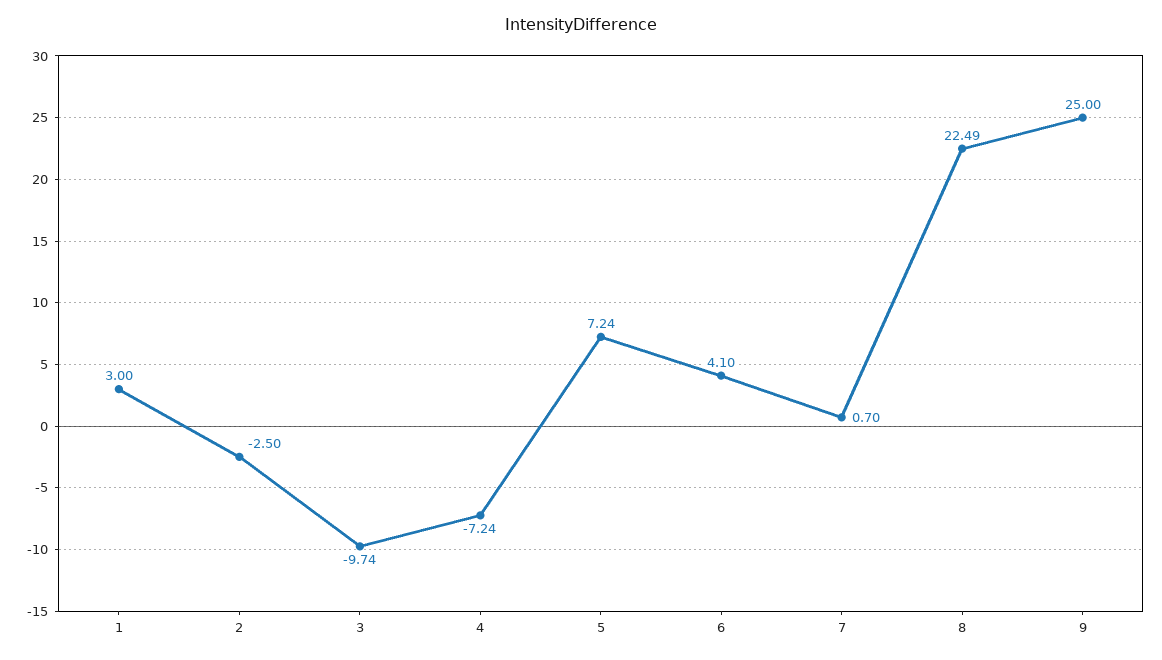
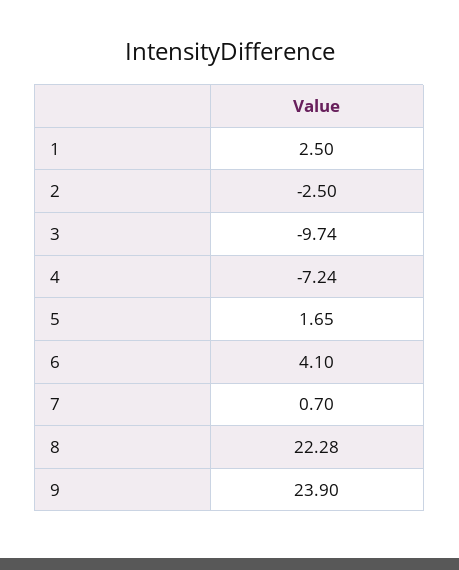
  {
-   "1": 3,
+   "1": 2.5,
    "2": -2.5,
    "3": -9.74,
    "4": -7.24,
-   "5": 7.24,
+   "5": 1.65,
    "6": 4.1,
    "7": 0.7,
-   "8": 22.49,
+   "8": 22.28,
-   "9": 25
+   "9": 23.9
  }

